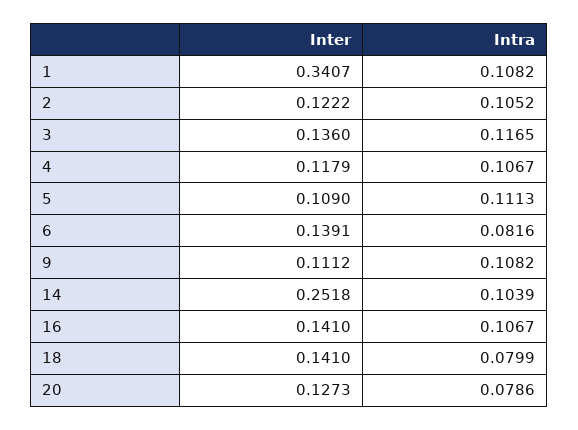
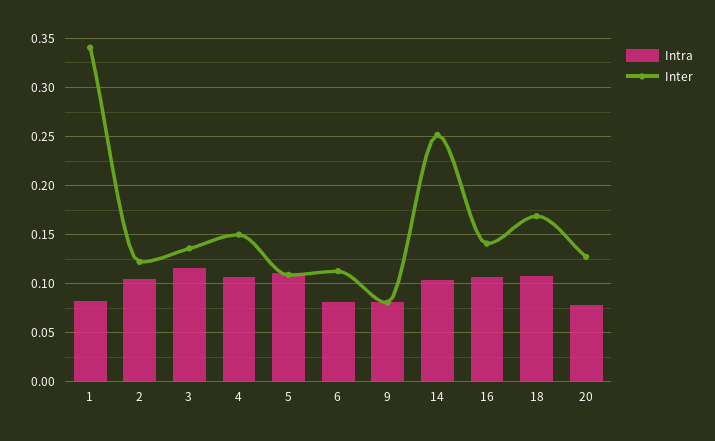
  {
    "Inter": {
      "1": 0.3407,
      "2": 0.1222,
      "3": 0.136,
-     "4": 0.1179,
+     "4": 0.15,
      "5": 0.109,
-     "6": 0.1391,
+     "6": 0.11,
-     "9": 0.1112,
+     "9": 0.08,
      "14": 0.2518,
      "16": 0.141,
-     "18": 0.141,
+     "18": 0.17,
      "20": 0.1273
    },
    "Intra": {
-     "1": 0.1082,
+     "1": 0.08,
      "2": 0.1052,
      "3": 0.1165,
      "4": 0.1067,
      "5": 0.1113,
      "6": 0.0816,
-     "9": 0.1082,
+     "9": 0.08,
      "14": 0.1039,
      "16": 0.1067,
-     "18": 0.0799,
+     "18": 0.11,
      "20": 0.0786
    }
  }

